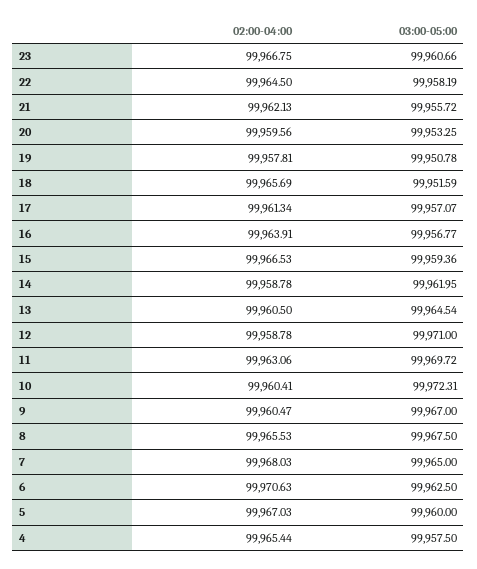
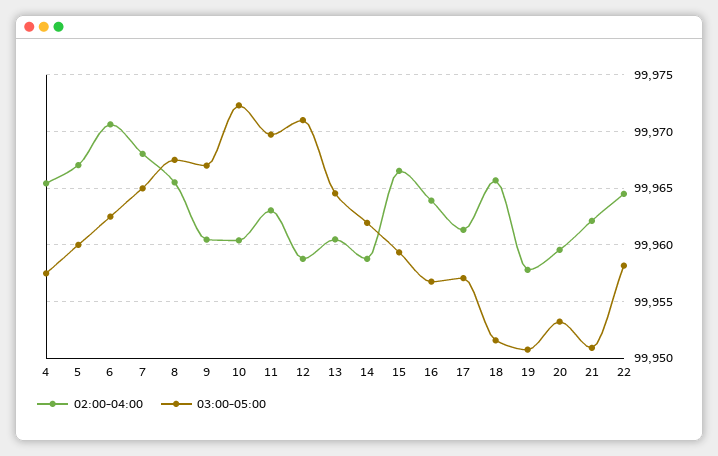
  {
    "02:00-04:00": {
-     "23": 99966.75,
      "22": 99964.5,
      "21": 99962.13,
      "20": 99959.56,
      "19": 99957.81,
      "18": 99965.69,
      "17": 99961.34,
      "16": 99963.91,
      "15": 99966.53,
      "14": 99958.78,
      "13": 99960.5,
      "12": 99958.78,
      "11": 99963.06,
      "10": 99960.41,
      "9": 99960.47,
      "8": 99965.53,
      "7": 99968.03,
      "6": 99970.63,
      "5": 99967.03,
      "4": 99965.44
    },
    "03:00-05:00": {
-     "23": 99960.66,
      "22": 99958.19,
-     "21": 99955.72,
+     "21": 99951,
      "20": 99953.25,
      "19": 99950.78,
      "18": 99951.59,
      "17": 99957.07,
      "16": 99956.77,
      "15": 99959.36,
      "14": 99961.95,
      "13": 99964.54,
      "12": 99971,
      "11": 99969.72,
      "10": 99972.31,
      "9": 99967,
      "8": 99967.5,
      "7": 99965,
      "6": 99962.5,
      "5": 99960,
      "4": 99957.5
    }
  }

